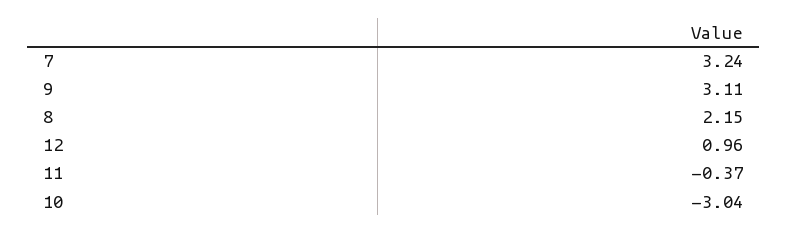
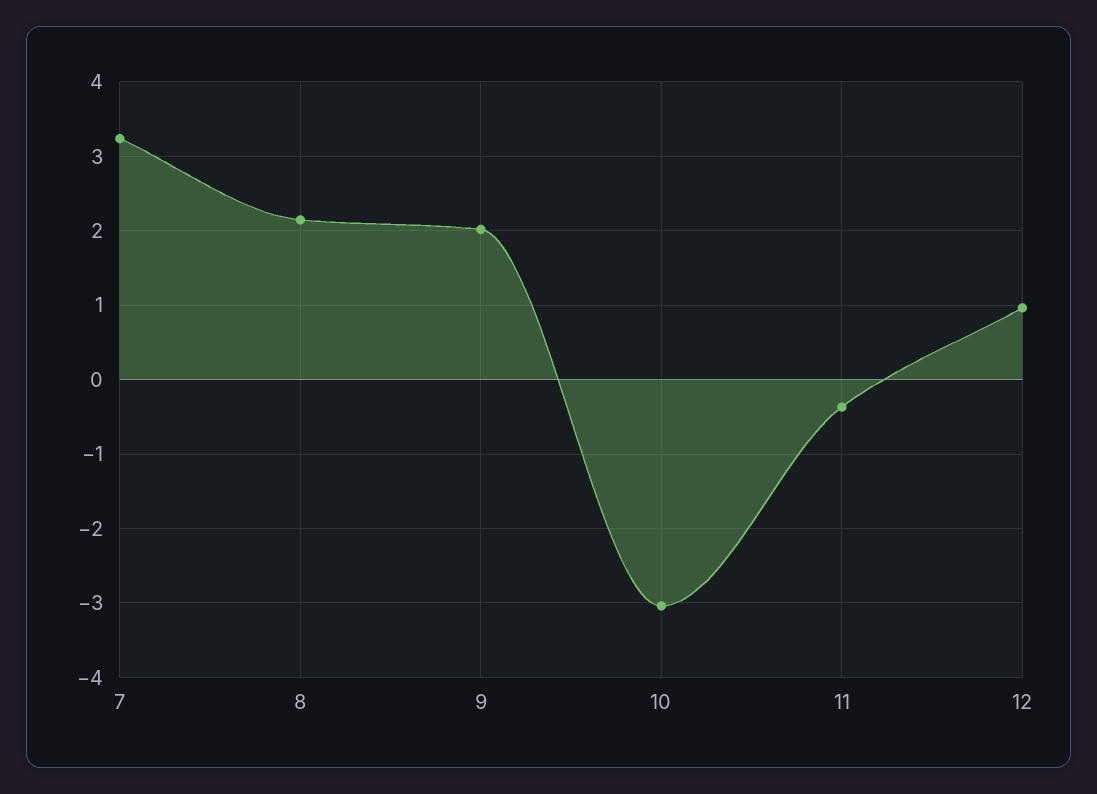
  {
    "7": 3.24,
-   "9": 3.11,
+   "9": 2,
    "8": 2.15,
    "12": 0.96,
    "11": -0.37,
    "10": -3.04
  }

